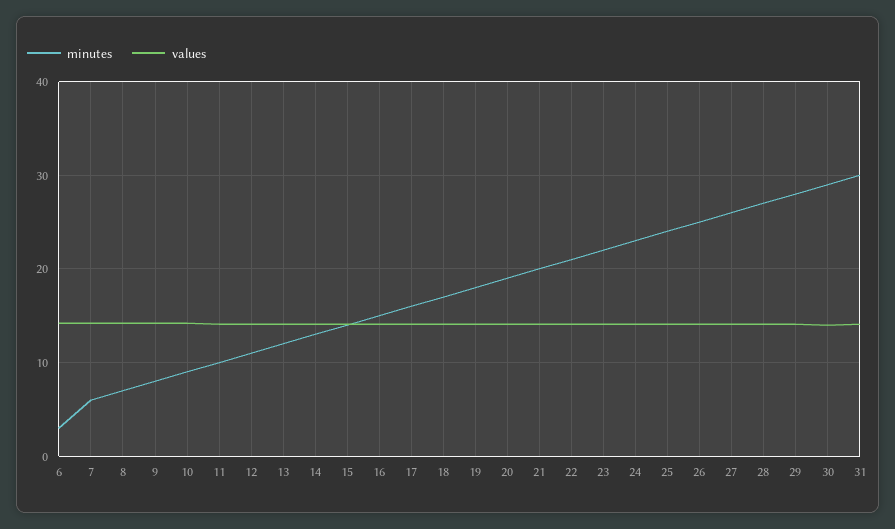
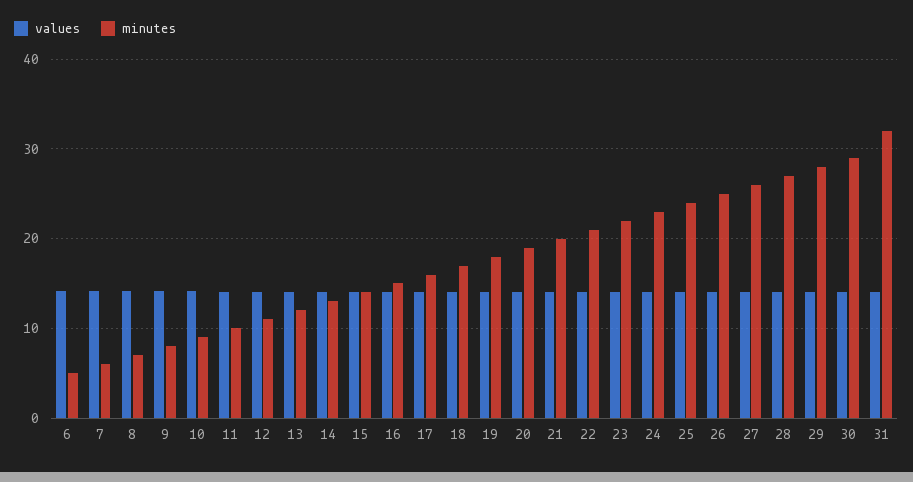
  {
    "minutes": {
-     "6": 3,
+     "6": 5,
      "7": 6,
      "8": 7,
      "9": 8,
      "10": 9,
      "11": 10,
      "12": 11,
      "13": 12,
      "14": 13,
      "15": 14,
      "16": 15,
      "17": 16,
      "18": 17,
      "19": 18,
      "20": 19,
      "21": 20,
      "22": 21,
      "23": 22,
      "24": 23,
      "25": 24,
      "26": 25,
      "27": 26,
      "28": 27,
      "29": 28,
      "30": 29,
-     "31": 30
+     "31": 32
    },
    "values": {
      "6": 14,
      "7": 14,
      "8": 14,
      "9": 14,
      "10": 14,
      "11": 14,
      "12": 14,
      "13": 14,
      "14": 14,
      "15": 14,
      "16": 14,
      "17": 14,
      "18": 14,
      "19": 14,
      "20": 14,
      "21": 14,
      "22": 14,
      "23": 14,
      "24": 14,
      "25": 14,
      "26": 14,
      "27": 14,
      "28": 14,
      "29": 14,
      "30": 14,
      "31": 14
    }
  }

